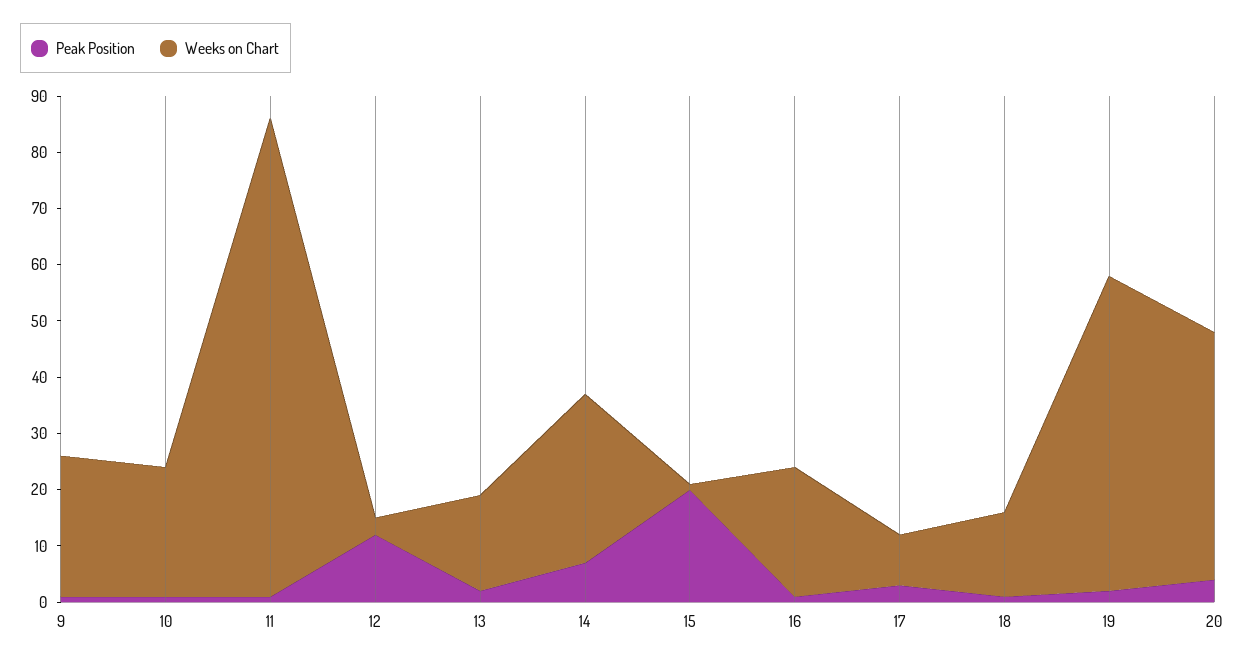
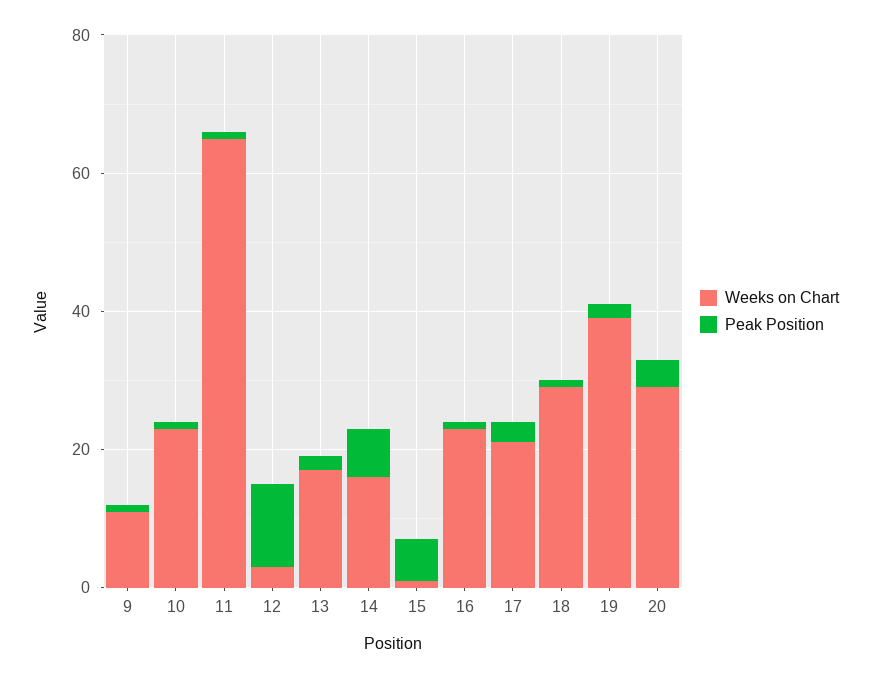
  {
    "Peak Position": {
      "9": 0,
      "10": 0,
      "11": 0,
      "12": 10,
      "13": 0,
      "14": 5,
-     "15": 20,
+     "15": 5,
      "16": 0,
      "17": 5,
      "18": 0,
      "19": 0,
      "20": 5
    },
    "Weeks on Chart": {
-     "9": 25,
+     "9": 10,
      "10": 25,
-     "11": 85,
+     "11": 65,
      "12": 5,
      "13": 15,
-     "14": 30,
+     "14": 15,
      "15": 0,
      "16": 25,
-     "17": 10,
+     "17": 20,
-     "18": 15,
+     "18": 30,
-     "19": 55,
+     "19": 40,
-     "20": 45
+     "20": 30
    }
  }

